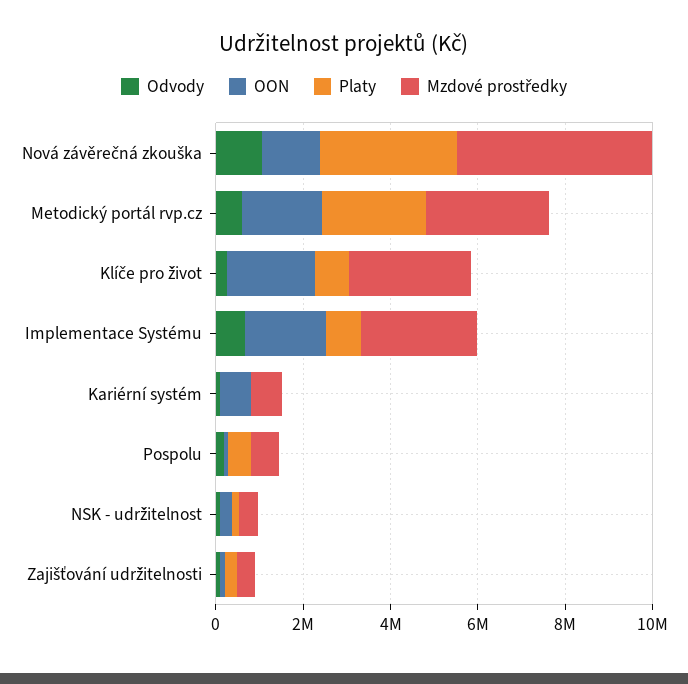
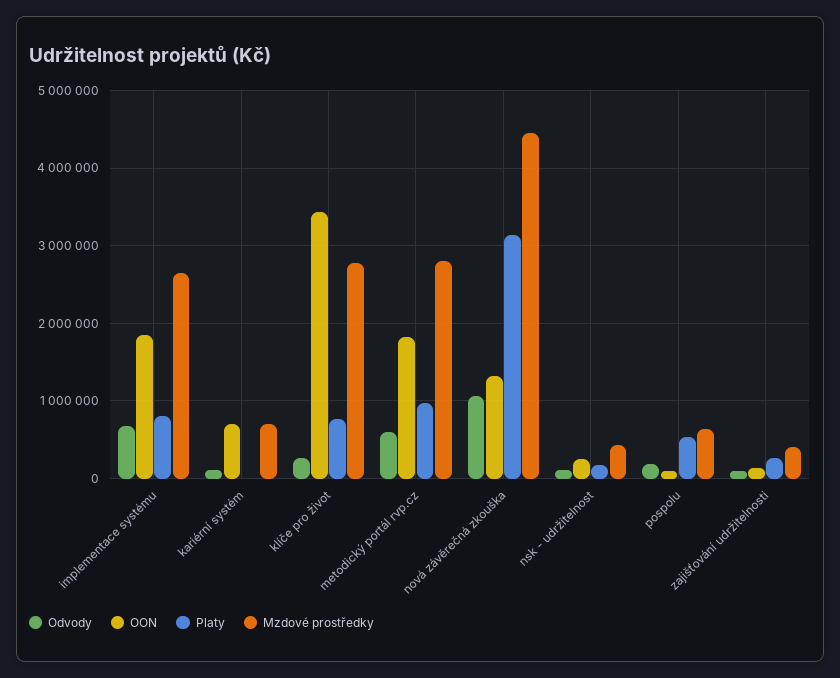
  {
    "Odvody": {
      "Nová závěrečná zkouška": 1100000,
      "Metodický portál rvp.cz": 600000,
      "Klíče pro život": 300000,
      "Implementace Systému": 700000,
      "Kariérní systém": 100000,
      "Pospolu": 200000,
      "NSK - udržitelnost": 100000,
      "Zajišťování udržitelnosti": 100000
    },
    "OON": {
      "Nová závěrečná zkouška": 1300000,
      "Metodický portál rvp.cz": 1800000,
-     "Klíče pro život": 2000000,
+     "Klíče pro život": 3400000,
      "Implementace Systému": 1800000,
      "Kariérní systém": 700000,
      "Pospolu": 100000,
      "NSK - udržitelnost": 300000,
      "Zajišťování udržitelnosti": 100000
    },
    "Platy": {
      "Nová závěrečná zkouška": 3100000,
-     "Metodický portál rvp.cz": 2500000,
+     "Metodický portál rvp.cz": 1000000,
      "Klíče pro život": 800000,
      "Implementace Systému": 800000,
      "Kariérní systém": 0,
      "Pospolu": 500000,
      "NSK - udržitelnost": 200000,
      "Zajišťování udržitelnosti": 300000
    },
    "Mzdové prostředky": {
      "Nová závěrečná zkouška": 4500000,
      "Metodický portál rvp.cz": 2800000,
      "Klíče pro život": 2800000,
      "Implementace Systému": 2700000,
      "Kariérní systém": 700000,
      "Pospolu": 600000,
      "NSK - udržitelnost": 400000,
      "Zajišťování udržitelnosti": 400000
    }
  }

